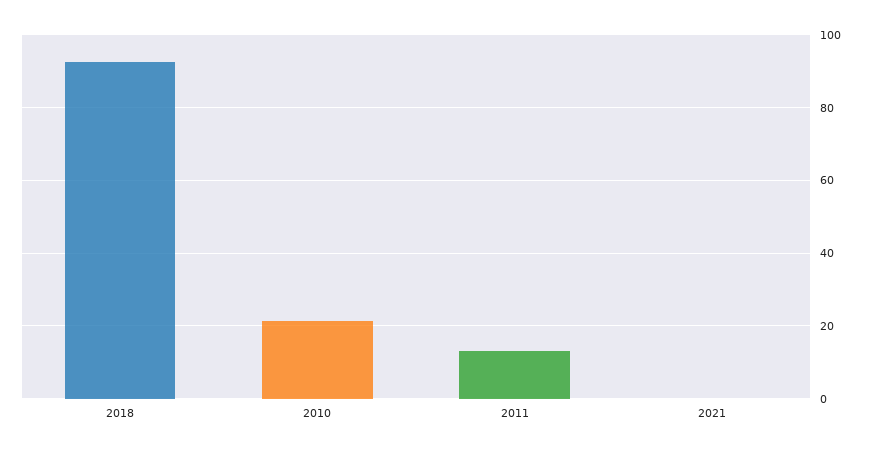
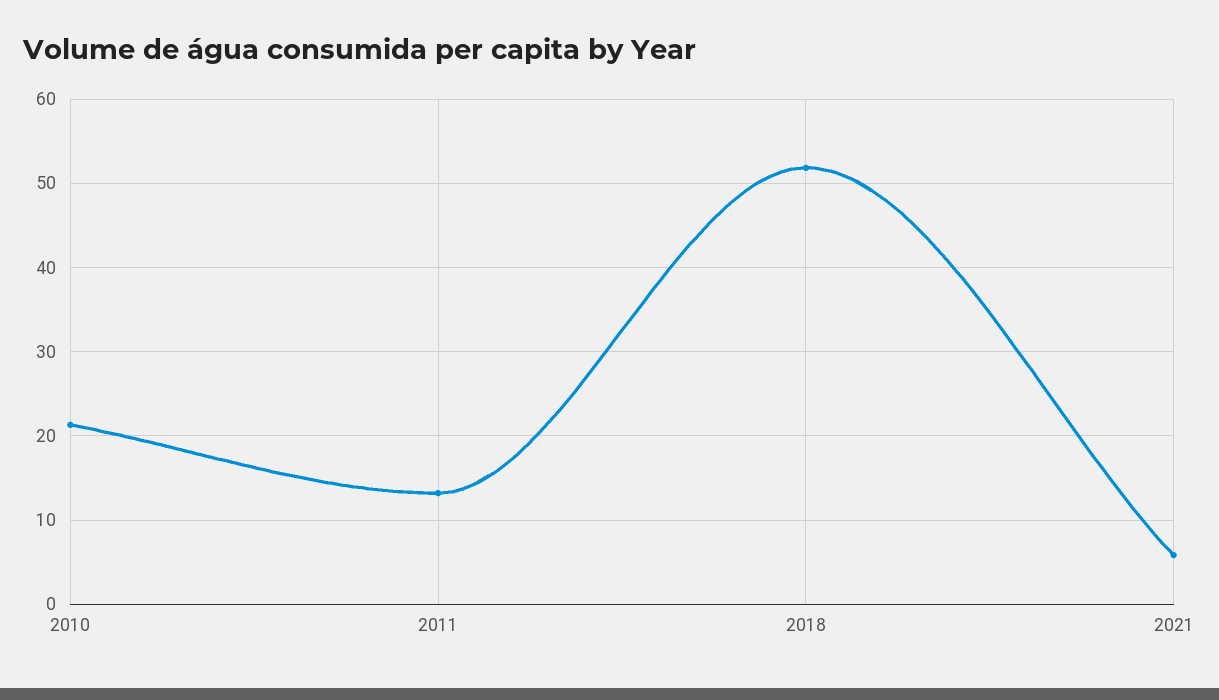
  {
-   "2018": 92,
+   "2018": 52,
    "2010": 21,
    "2011": 13,
-   "2021": 0
+   "2021": 6
  }

